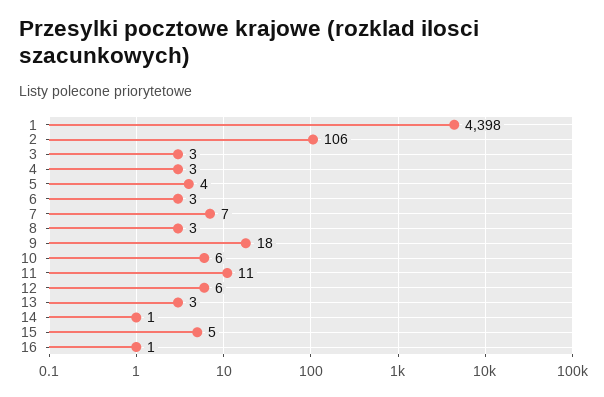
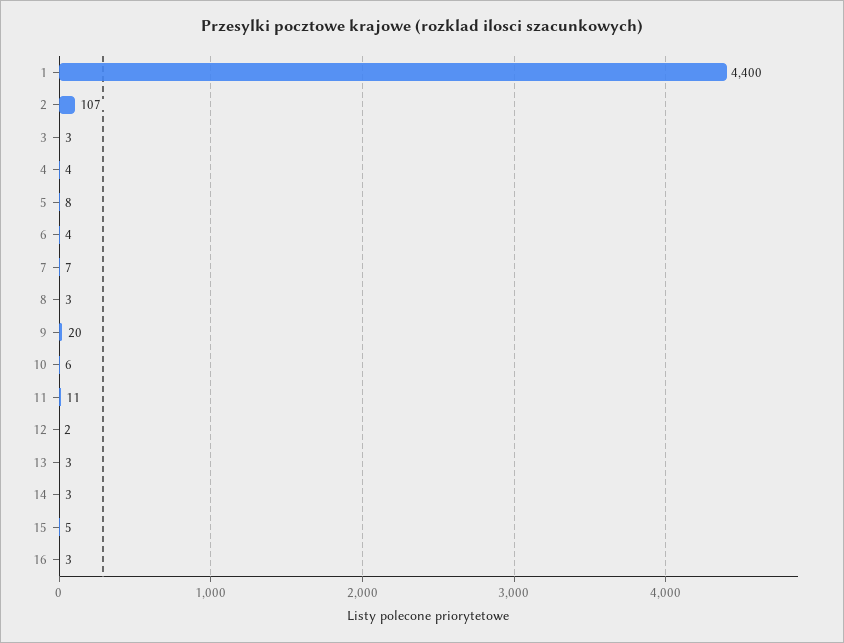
  {
-   "1": 4398,
+   "1": 4400,
-   "2": 106,
+   "2": 107,
    "3": 3,
-   "4": 3,
+   "4": 4,
-   "5": 4,
+   "5": 8,
-   "6": 3,
+   "6": 4,
    "7": 7,
    "8": 3,
-   "9": 18,
+   "9": 20,
    "10": 6,
    "11": 11,
-   "12": 6,
+   "12": 2,
    "13": 3,
-   "14": 1,
+   "14": 3,
    "15": 5,
-   "16": 1
+   "16": 3
  }

